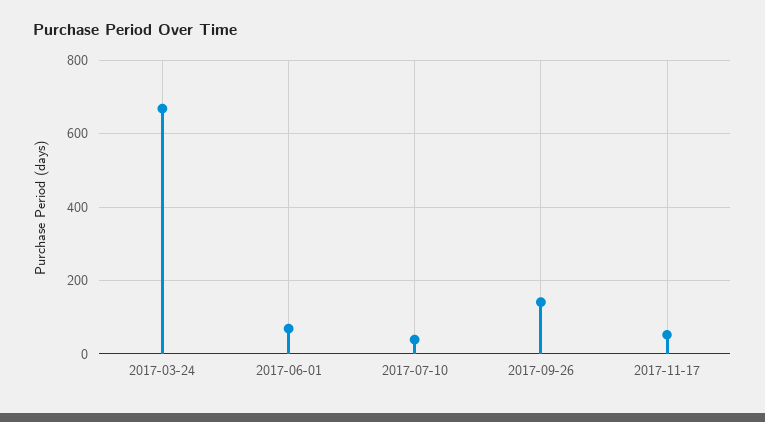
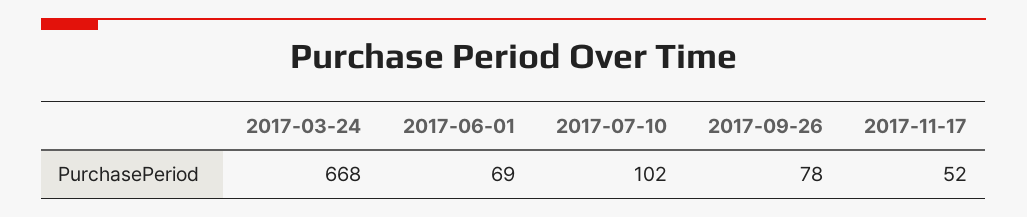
  {
    "2017-03-24": 668,
    "2017-06-01": 69,
-   "2017-07-10": 40,
+   "2017-07-10": 102,
-   "2017-09-26": 140,
+   "2017-09-26": 78,
    "2017-11-17": 52
  }

